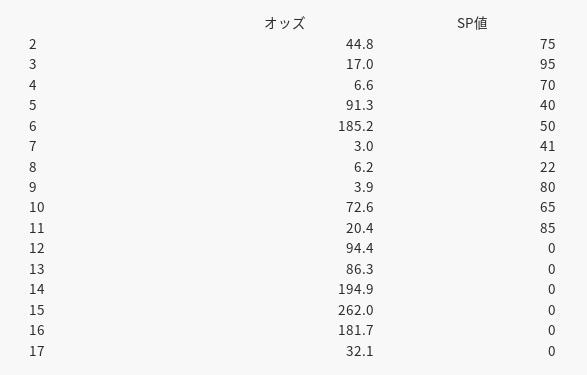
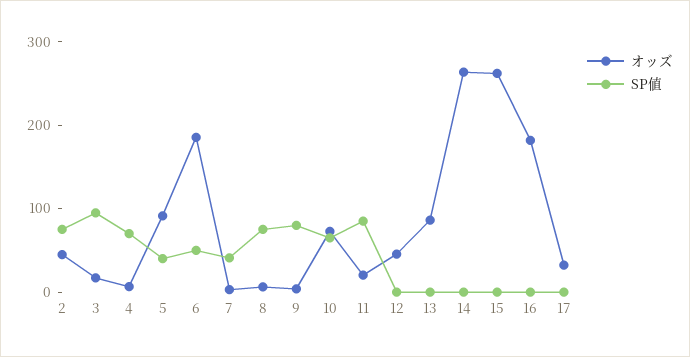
  {
    "オッズ": {
      "2": 44.8,
      "3": 17,
      "4": 6.6,
      "5": 91.3,
      "6": 185.2,
      "7": 3,
      "8": 6.2,
      "9": 3.9,
      "10": 72.6,
      "11": 20.4,
-     "12": 94.4,
+     "12": 40,
      "13": 86.3,
-     "14": 194.9,
+     "14": 260,
      "15": 262,
      "16": 181.7,
      "17": 32.1
    },
    "SP値": {
      "2": 75,
      "3": 95,
      "4": 70,
      "5": 40,
      "6": 50,
      "7": 41,
-     "8": 22,
+     "8": 80,
      "9": 80,
      "10": 65,
      "11": 85,
      "12": 0,
      "13": 0,
      "14": 0,
      "15": 0,
      "16": 0,
      "17": 0
    }
  }

